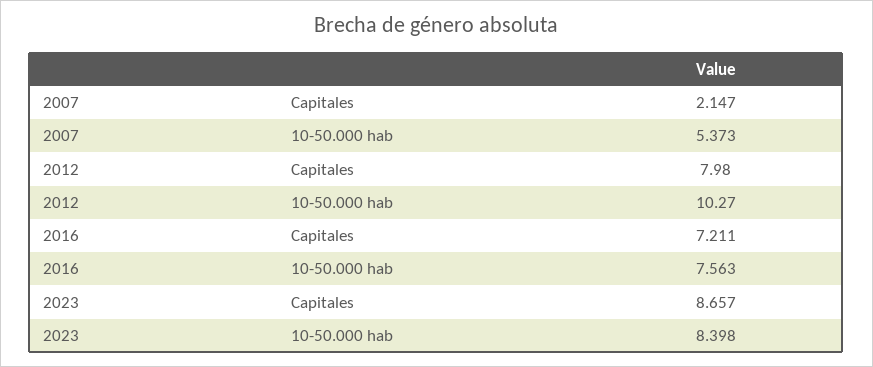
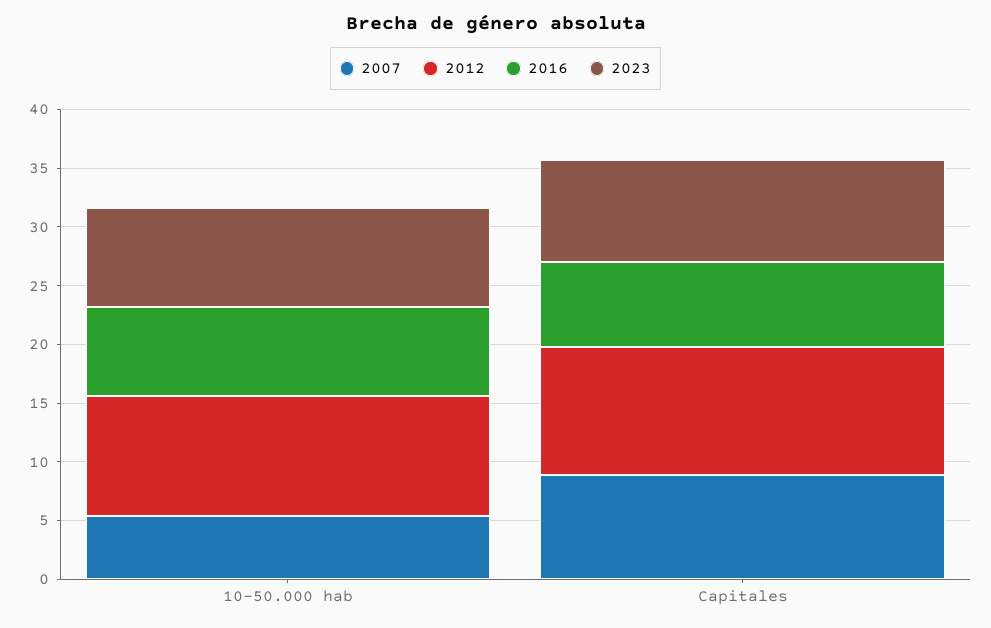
  {
    "2007": {
-     "Capitales": 2.147,
+     "Capitales": 9,
      "10-50.000 hab": 5.373
    },
    "2012": {
-     "Capitales": 7.98,
+     "Capitales": 11,
      "10-50.000 hab": 10.27
    },
    "2016": {
      "Capitales": 7.211,
      "10-50.000 hab": 7.563
    },
    "2023": {
      "Capitales": 8.657,
      "10-50.000 hab": 8.398
    }
  }

